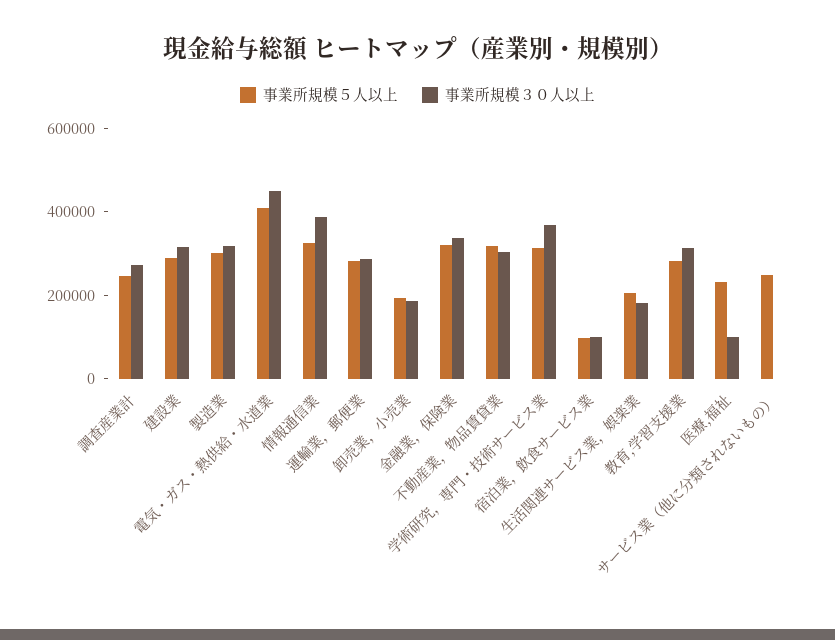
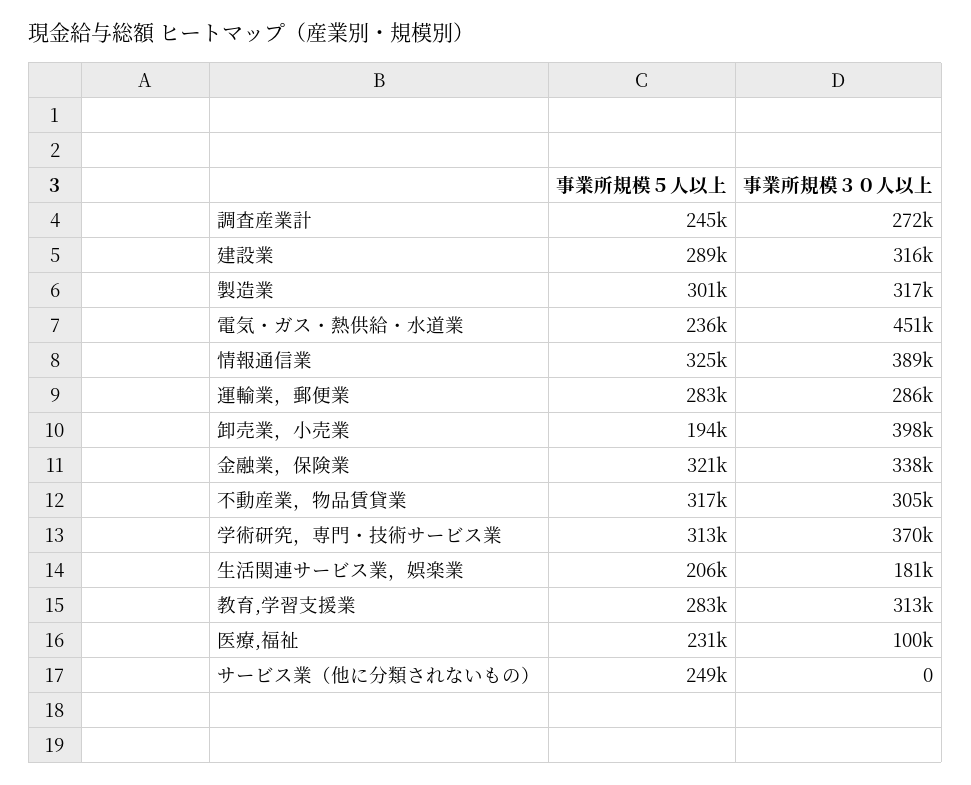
  {
    "事業所規模５人以上": {
      "調査産業計": 245000,
      "建設業": 289000,
      "製造業": 301000,
-     "電気・ガス・熱供給・水道業": 400000,
+     "電気・ガス・熱供給・水道業": 236000,
      "情報通信業": 325000,
      "運輸業，郵便業": 283000,
      "卸売業，小売業": 194000,
      "金融業，保険業": 321000,
      "不動産業，物品賃貸業": 317000,
      "学術研究，専門・技術サービス業": 313000,
-     "宿泊業，飲食サービス業": 100000,
      "生活関連サービス業，娯楽業": 206000,
      "教育,学習支援業": 283000,
      "医療,福祉": 231000,
      "サービス業（他に分類されないもの）": 249000
    },
    "事業所規模３０人以上": {
      "調査産業計": 272000,
      "建設業": 316000,
      "製造業": 317000,
      "電気・ガス・熱供給・水道業": 451000,
      "情報通信業": 389000,
      "運輸業，郵便業": 286000,
-     "卸売業，小売業": 200000,
+     "卸売業，小売業": 398000,
      "金融業，保険業": 338000,
      "不動産業，物品賃貸業": 305000,
      "学術研究，専門・技術サービス業": 370000,
-     "宿泊業，飲食サービス業": 100000,
      "生活関連サービス業，娯楽業": 181000,
      "教育,学習支援業": 313000,
      "医療,福祉": 100000,
      "サービス業（他に分類されないもの）": 0
    }
  }

